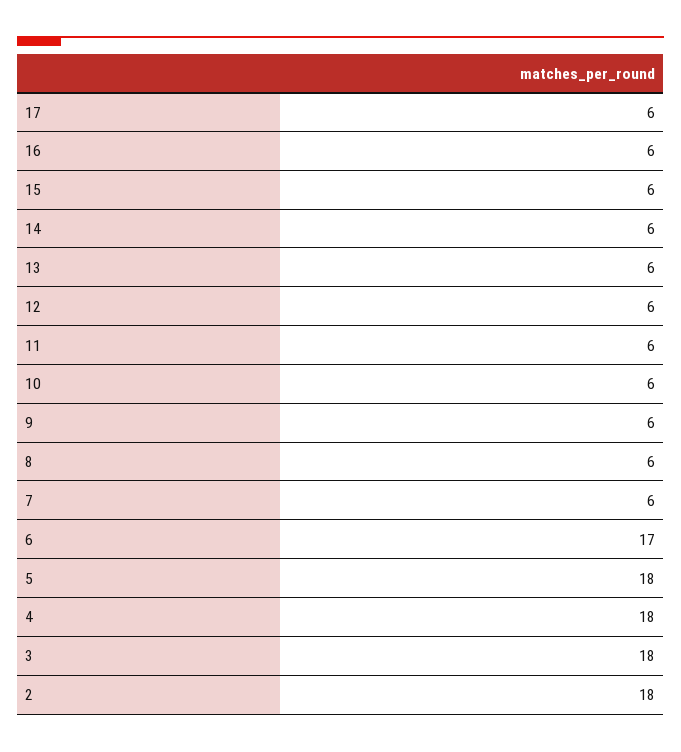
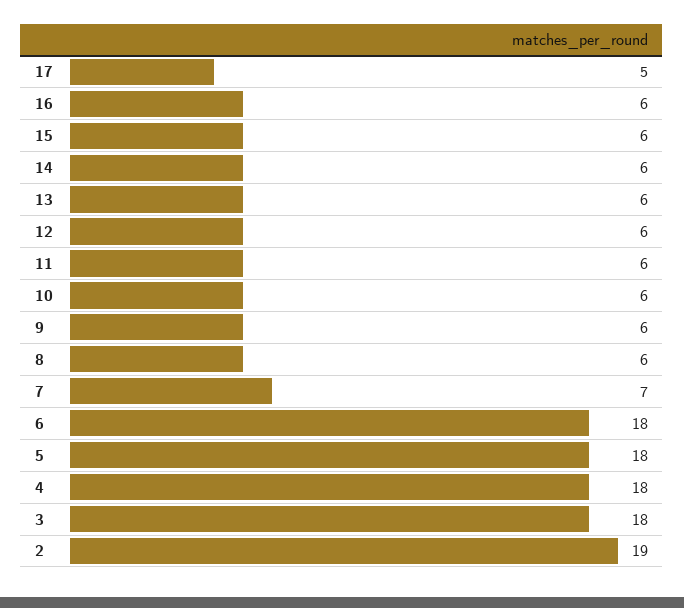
  {
-   "17": 6,
+   "17": 5,
    "16": 6,
    "15": 6,
    "14": 6,
    "13": 6,
    "12": 6,
    "11": 6,
    "10": 6,
    "9": 6,
    "8": 6,
-   "7": 6,
+   "7": 7,
-   "6": 17,
+   "6": 18,
    "5": 18,
    "4": 18,
    "3": 18,
-   "2": 18
+   "2": 19
  }

